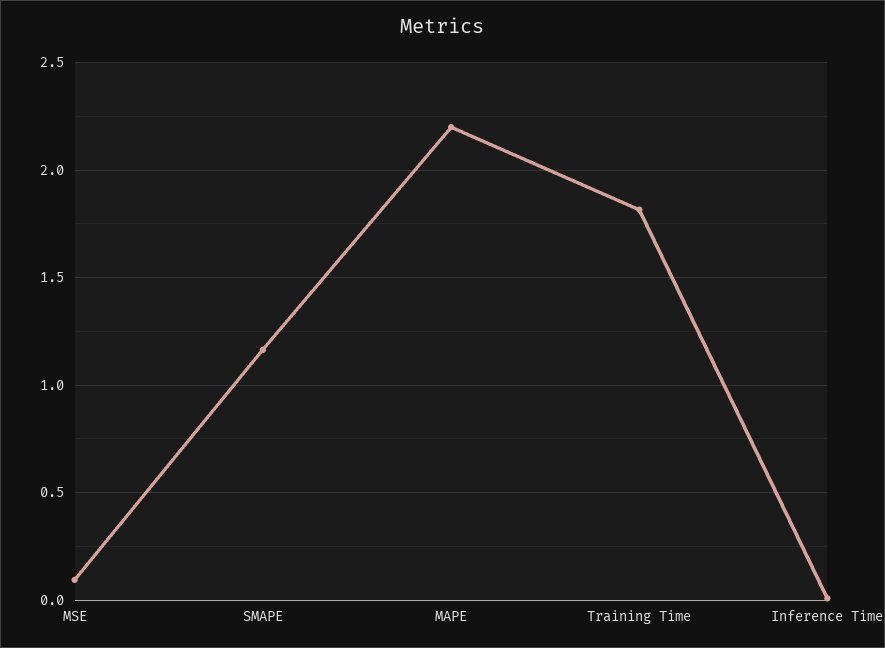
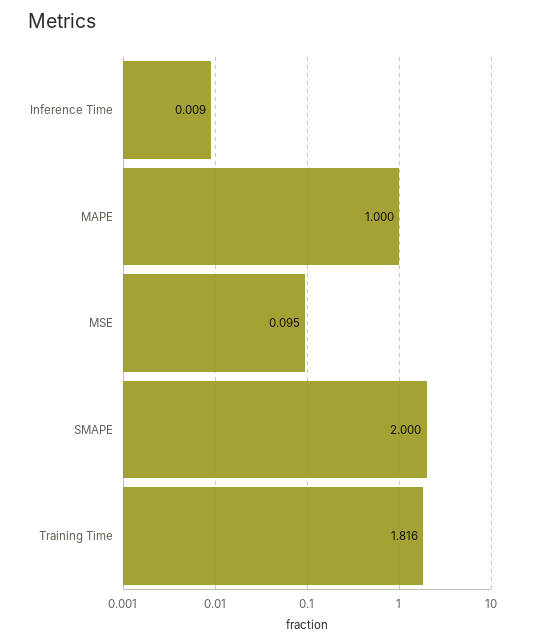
  {
    "MSE": 0.095,
-   "SMAPE": 1.15,
+   "SMAPE": 2,
-   "MAPE": 2.2,
+   "MAPE": 1,
    "Training Time": 1.816,
    "Inference Time": 0.009
  }

